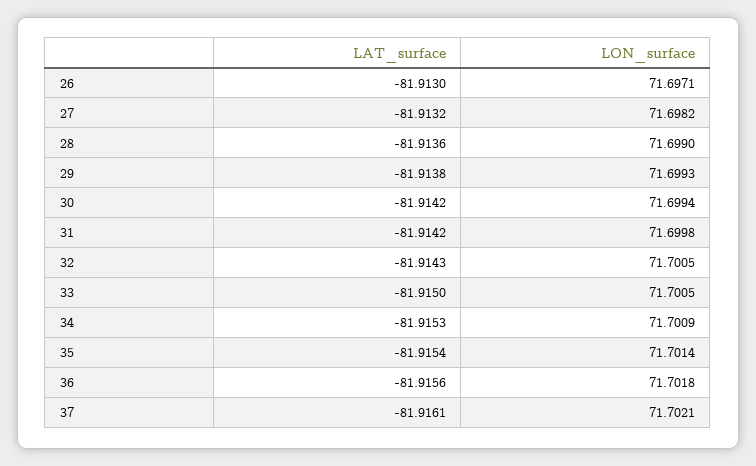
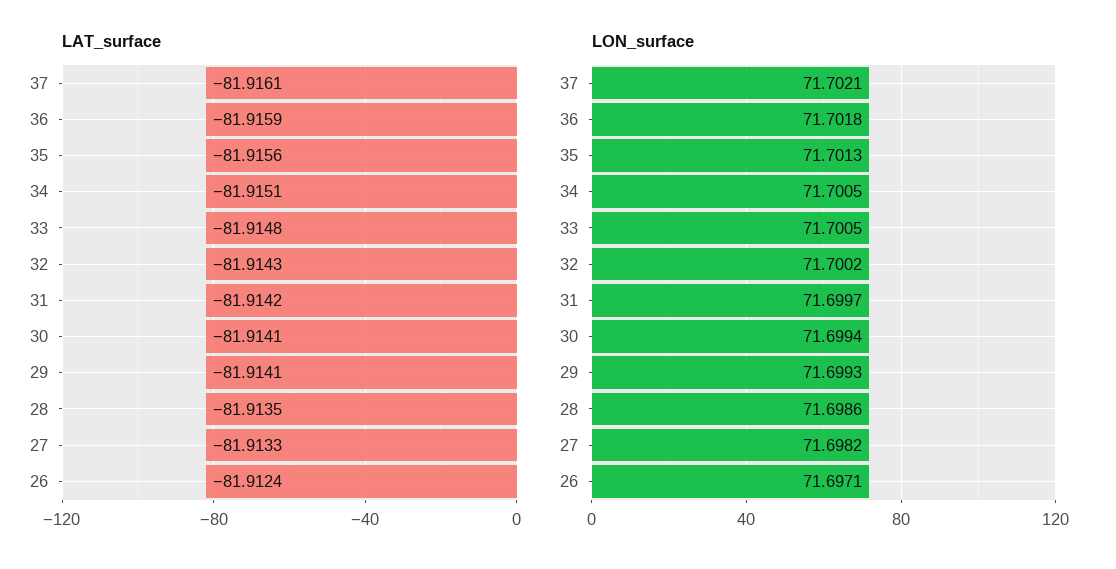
  {
    "LAT_surface": {
-     "26": -81.913,
+     "26": -81.9124,
-     "27": -81.9132,
+     "27": -81.9133,
-     "28": -81.9136,
+     "28": -81.9135,
-     "29": -81.9138,
+     "29": -81.9141,
-     "30": -81.9142,
+     "30": -81.9141,
      "31": -81.9142,
      "32": -81.9143,
-     "33": -81.915,
+     "33": -81.9148,
-     "34": -81.9153,
+     "34": -81.9151,
-     "35": -81.9154,
+     "35": -81.9156,
-     "36": -81.9156,
+     "36": -81.9159,
      "37": -81.9161
    },
    "LON_surface": {
      "26": 71.6971,
      "27": 71.6982,
-     "28": 71.699,
+     "28": 71.6986,
      "29": 71.6993,
      "30": 71.6994,
-     "31": 71.6998,
+     "31": 71.6997,
-     "32": 71.7005,
+     "32": 71.7002,
      "33": 71.7005,
-     "34": 71.7009,
+     "34": 71.7005,
-     "35": 71.7014,
+     "35": 71.7013,
      "36": 71.7018,
      "37": 71.7021
    }
  }

